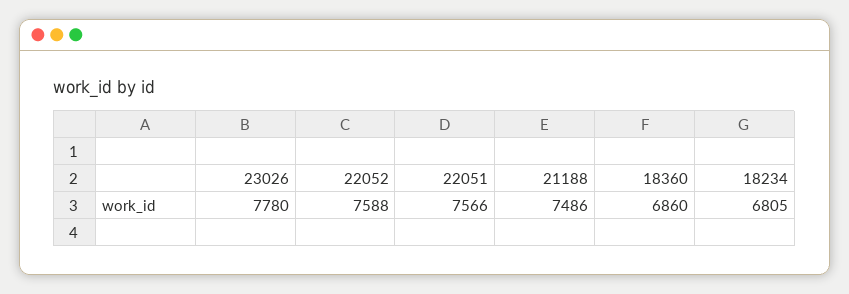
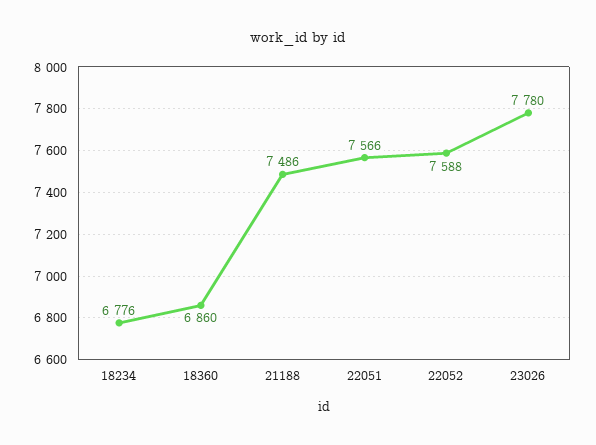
  {
    "23026": 7780,
    "22052": 7588,
    "22051": 7566,
    "21188": 7486,
    "18360": 6860,
-   "18234": 6805
+   "18234": 6776
  }

